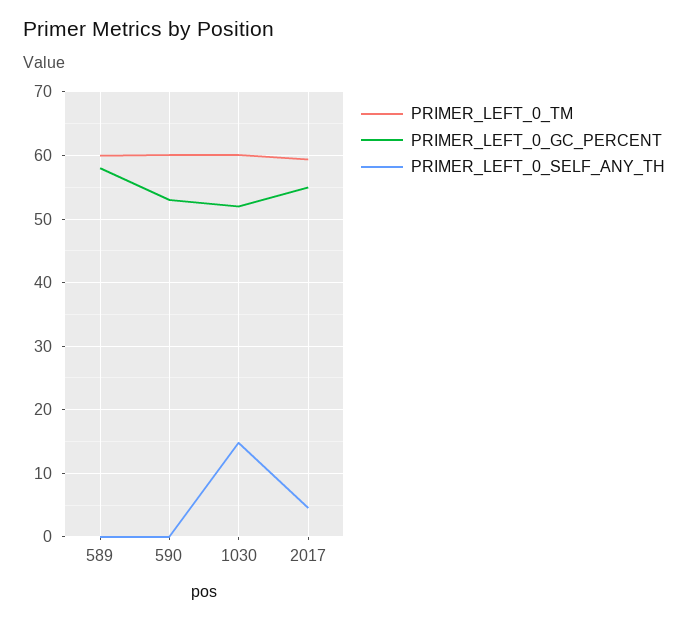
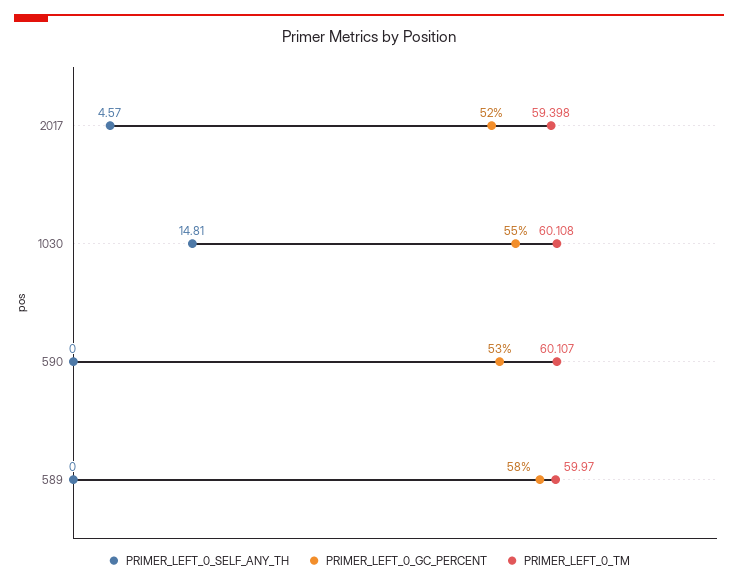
  {
    "PRIMER_LEFT_0_TM": {
      "589": 59.97,
      "590": 60.107,
      "1030": 60.108,
      "2017": 59.398
    },
    "PRIMER_LEFT_0_GC_PERCENT": {
      "589": 58,
      "590": 53,
-     "1030": 52,
+     "1030": 55,
-     "2017": 55
+     "2017": 52
    },
    "PRIMER_LEFT_0_SELF_ANY_TH": {
      "589": 0,
      "590": 0,
      "1030": 14.81,
      "2017": 4.57
    }
  }

